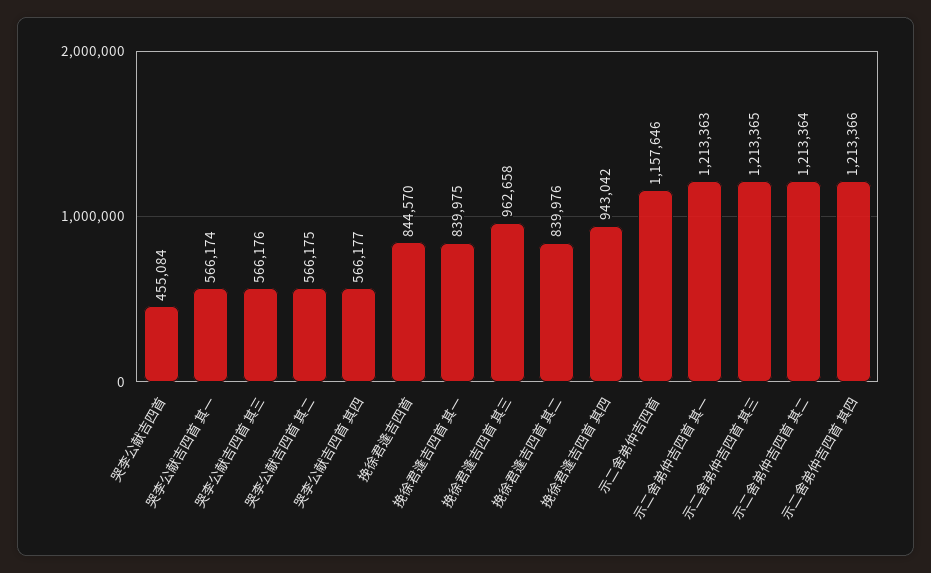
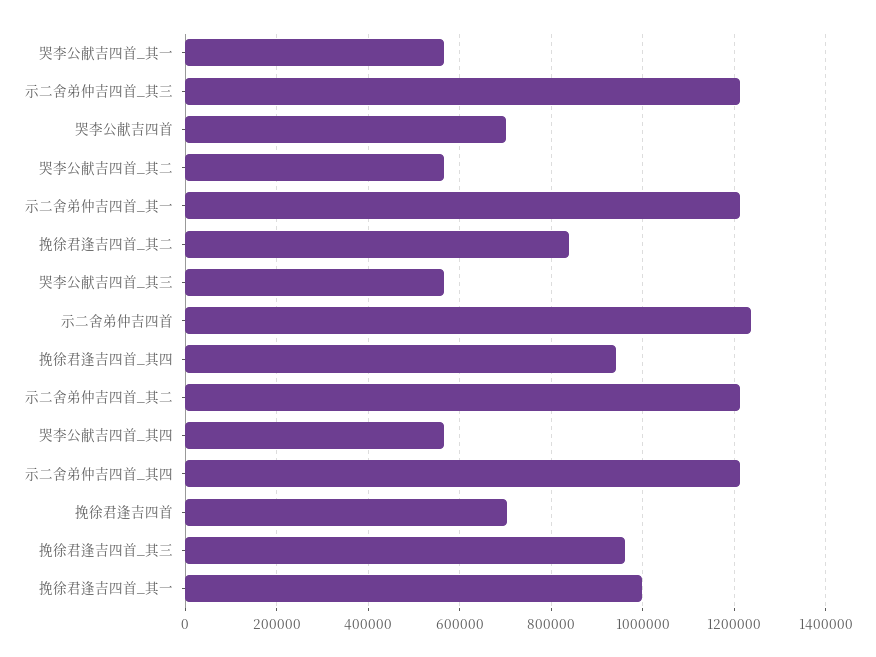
  {
-   "哭李公献吉四首": 455084,
+   "哭李公献吉四首": 700000,
    "哭李公献吉四首 其一": 566174,
    "哭李公献吉四首 其三": 566176,
    "哭李公献吉四首 其二": 566175,
    "哭李公献吉四首 其四": 566177,
-   "挽徐君逢吉四首": 844570,
+   "挽徐君逢吉四首": 700000,
-   "挽徐君逢吉四首 其一": 839975,
+   "挽徐君逢吉四首 其一": 1000000,
    "挽徐君逢吉四首 其三": 962658,
    "挽徐君逢吉四首 其二": 839976,
    "挽徐君逢吉四首 其四": 943042,
-   "示二舍弟仲吉四首": 1157646,
+   "示二舍弟仲吉四首": 1240000,
    "示二舍弟仲吉四首 其一": 1213363,
    "示二舍弟仲吉四首 其三": 1213365,
    "示二舍弟仲吉四首 其二": 1213364,
    "示二舍弟仲吉四首 其四": 1213366
  }

